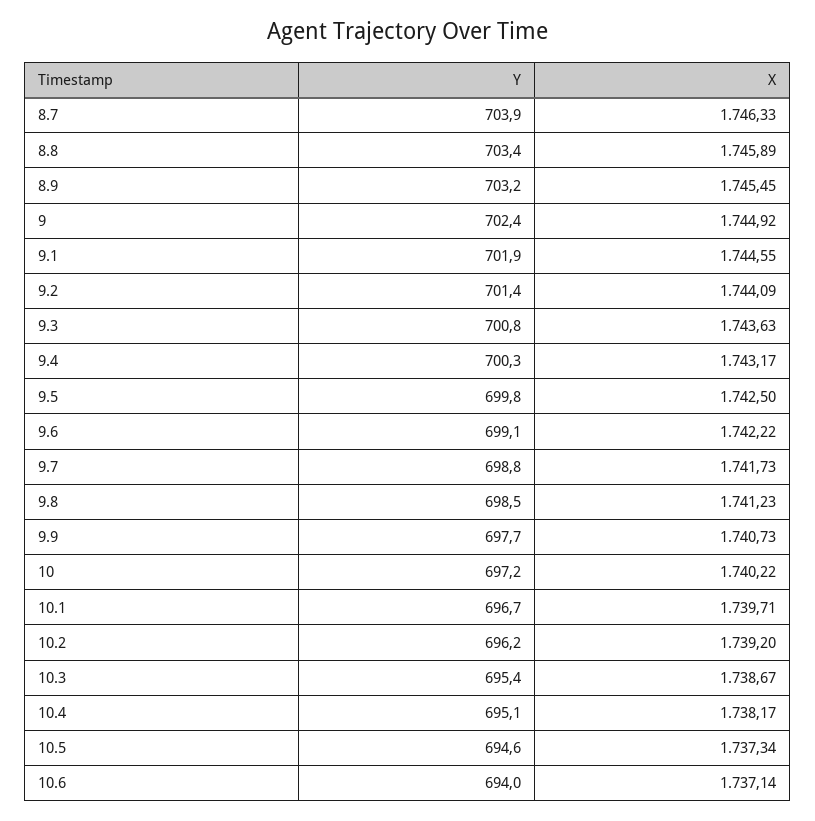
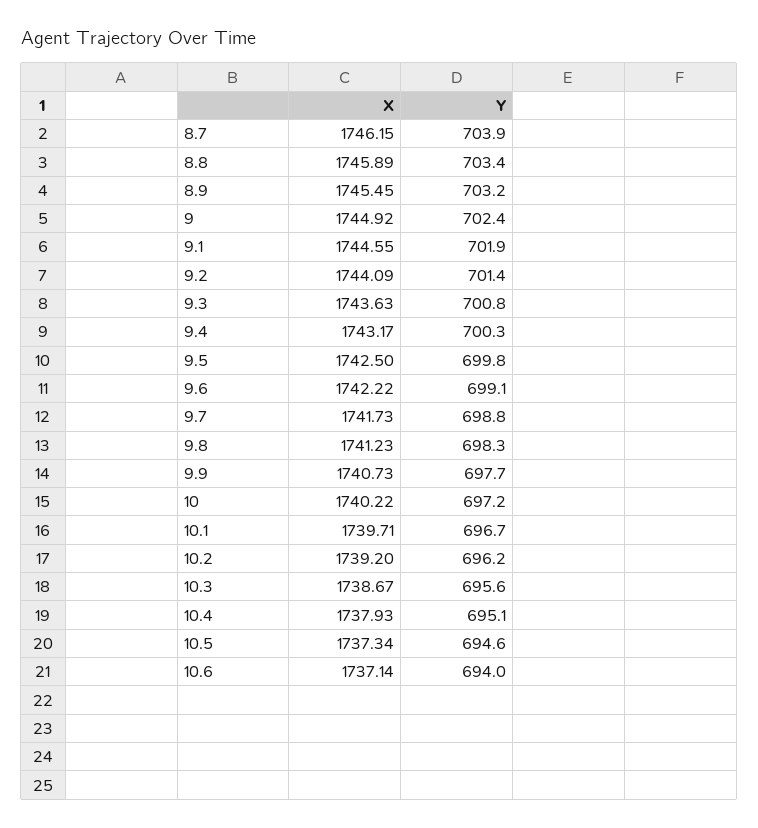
  {
    "Y": {
      "8.7": 703.9,
      "8.8": 703.4,
      "8.9": 703.2,
      "9": 702.4,
      "9.1": 701.9,
      "9.2": 701.4,
      "9.3": 700.8,
      "9.4": 700.3,
      "9.5": 699.8,
      "9.6": 699.1,
      "9.7": 698.8,
-     "9.8": 698.5,
+     "9.8": 698.3,
      "9.9": 697.7,
      "10": 697.2,
      "10.1": 696.7,
      "10.2": 696.2,
-     "10.3": 695.4,
+     "10.3": 695.6,
      "10.4": 695.1,
      "10.5": 694.6,
      "10.6": 694
    },
    "X": {
-     "8.7": 1746.33,
+     "8.7": 1746.15,
      "8.8": 1745.89,
      "8.9": 1745.45,
      "9": 1744.92,
      "9.1": 1744.55,
      "9.2": 1744.09,
      "9.3": 1743.63,
      "9.4": 1743.17,
      "9.5": 1742.5,
      "9.6": 1742.22,
      "9.7": 1741.73,
      "9.8": 1741.23,
      "9.9": 1740.73,
      "10": 1740.22,
      "10.1": 1739.71,
      "10.2": 1739.2,
      "10.3": 1738.67,
-     "10.4": 1738.17,
+     "10.4": 1737.93,
      "10.5": 1737.34,
      "10.6": 1737.14
    }
  }

